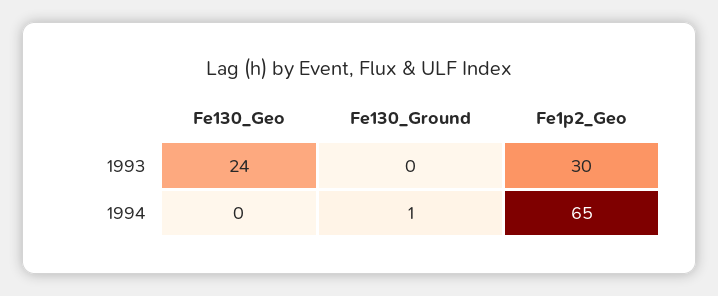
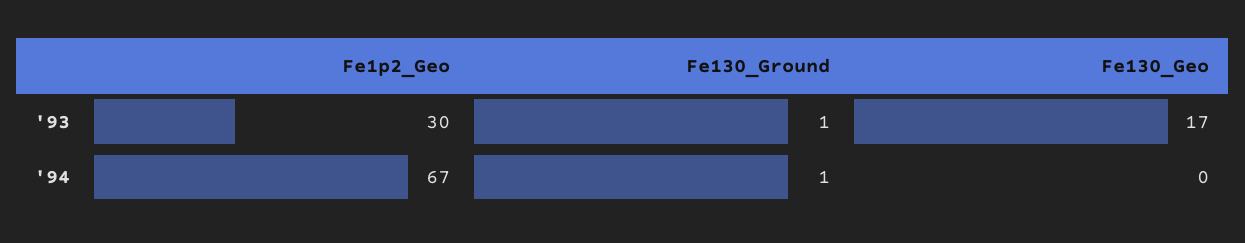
  {
    "Fe130_Geo": {
-     "1993": 24,
+     "1993": 17,
      "1994": 0
    },
    "Fe130_Ground": {
-     "1993": 0,
+     "1993": 1,
      "1994": 1
    },
    "Fe1p2_Geo": {
      "1993": 30,
-     "1994": 65
+     "1994": 67
    }
  }

